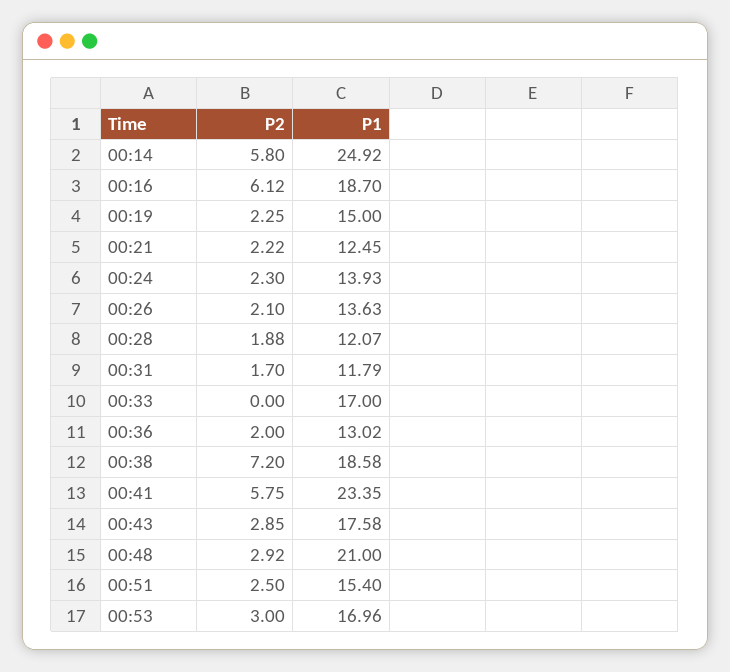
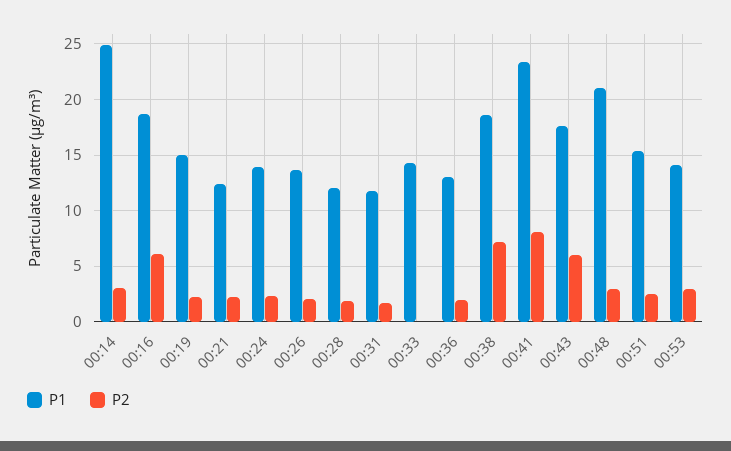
  {
    "P2": {
-     "00:14": 5.8,
+     "00:14": 3,
      "00:16": 6.12,
      "00:19": 2.25,
      "00:21": 2.22,
      "00:24": 2.3,
      "00:26": 2.1,
      "00:28": 1.88,
      "00:31": 1.7,
      "00:33": 0,
      "00:36": 2,
      "00:38": 7.2,
-     "00:41": 5.75,
+     "00:41": 8,
-     "00:43": 2.85,
+     "00:43": 6,
      "00:48": 2.92,
      "00:51": 2.5,
      "00:53": 3
    },
    "P1": {
      "00:14": 24.92,
      "00:16": 18.7,
      "00:19": 15,
      "00:21": 12.45,
      "00:24": 13.93,
      "00:26": 13.63,
      "00:28": 12.07,
      "00:31": 11.79,
-     "00:33": 17,
+     "00:33": 14,
      "00:36": 13.02,
      "00:38": 18.58,
      "00:41": 23.35,
      "00:43": 17.58,
      "00:48": 21,
      "00:51": 15.4,
-     "00:53": 16.96
+     "00:53": 14
    }
  }

